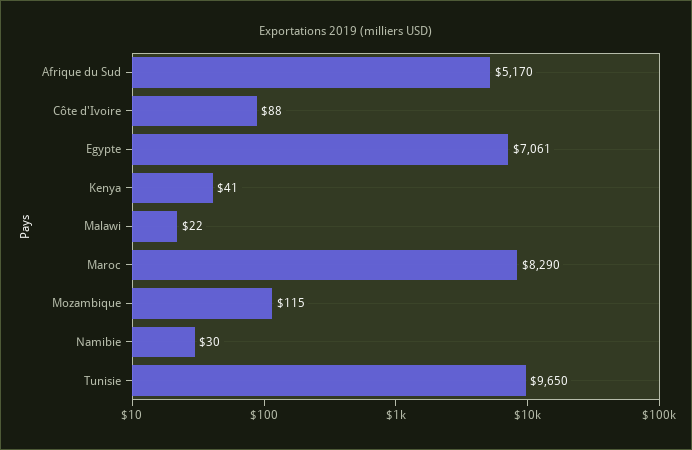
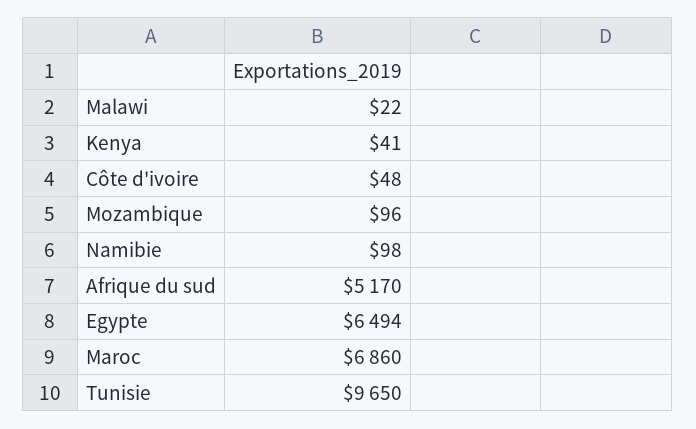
  {
    "Afrique du Sud": 5170,
-   "Côte d'Ivoire": 88,
+   "Côte d'Ivoire": 48,
-   "Egypte": 7061,
+   "Egypte": 6494,
    "Kenya": 41,
    "Malawi": 22,
-   "Maroc": 8290,
+   "Maroc": 6860,
-   "Mozambique": 115,
+   "Mozambique": 96,
-   "Namibie": 30,
+   "Namibie": 98,
    "Tunisie": 9650
  }

